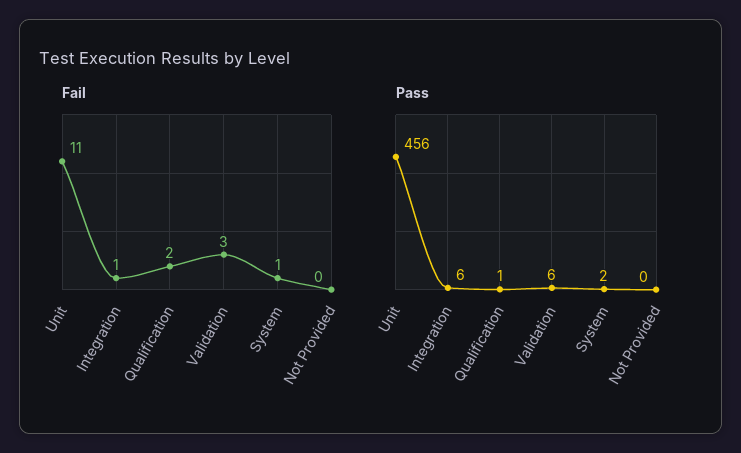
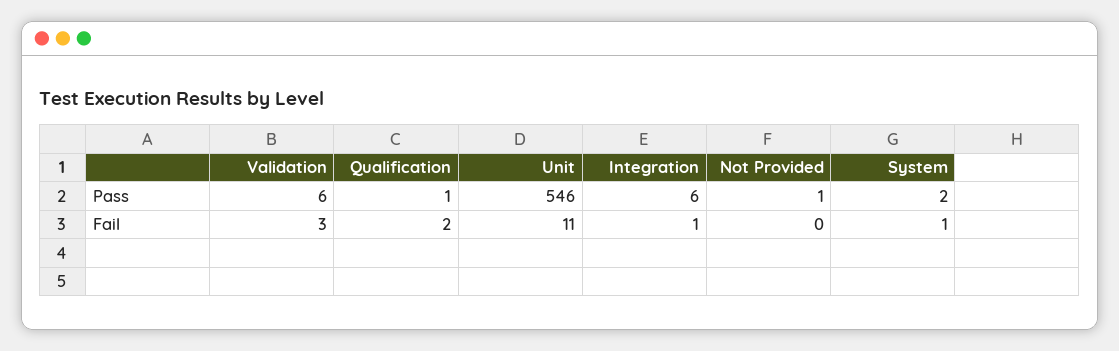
  {
    "Fail": {
      "Unit": 11,
      "Integration": 1,
      "Qualification": 2,
      "Validation": 3,
      "System": 1,
      "Not Provided": 0
    },
    "Pass": {
-     "Unit": 456,
+     "Unit": 546,
      "Integration": 6,
      "Qualification": 1,
      "Validation": 6,
      "System": 2,
-     "Not Provided": 0
+     "Not Provided": 1
    }
  }

